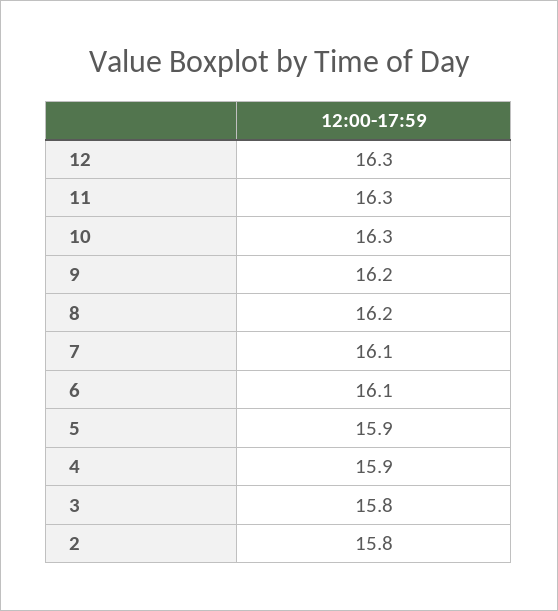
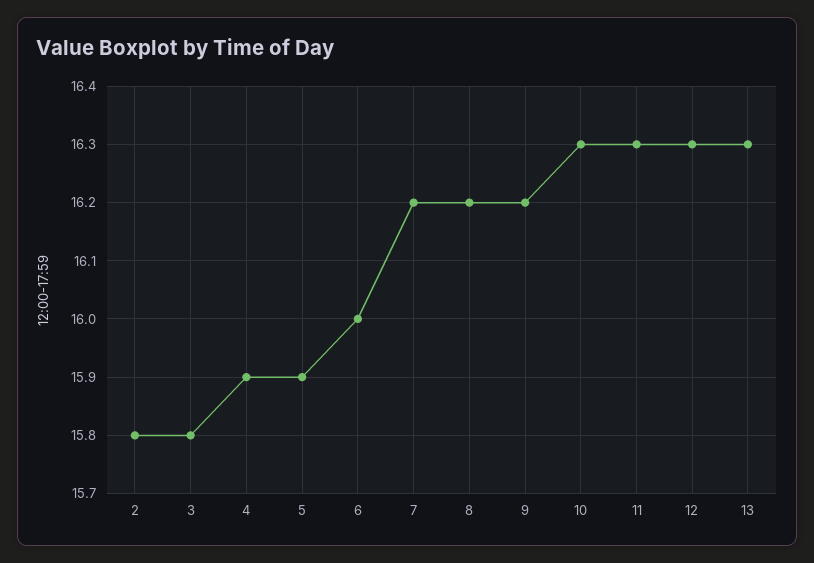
  {
    "12": 16.3,
    "11": 16.3,
    "10": 16.3,
    "9": 16.2,
    "8": 16.2,
-   "7": 16.1,
+   "7": 16.2,
-   "6": 16.1,
+   "6": 16,
    "5": 15.9,
    "4": 15.9,
    "3": 15.8,
-   "2": 15.8
+   "2": 15.8,
+   "13": 16.3
  }

